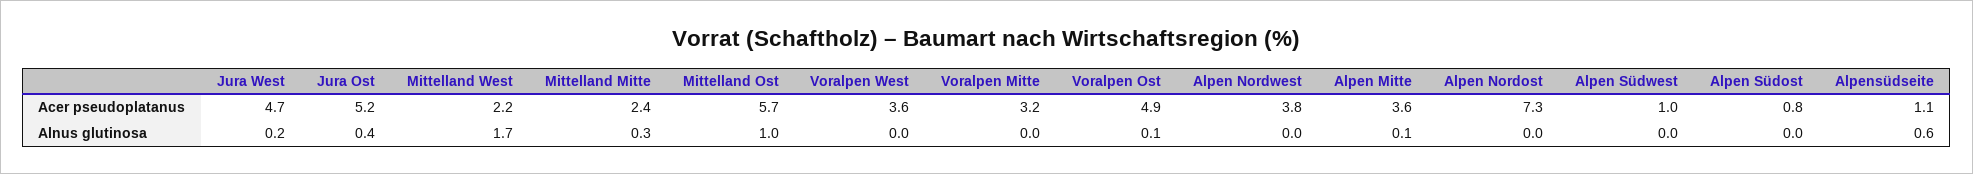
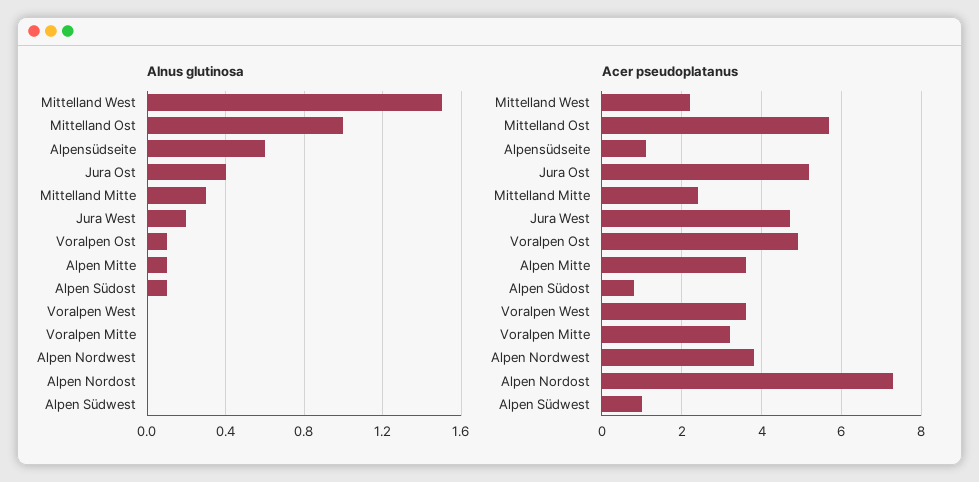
  {
    "Acer pseudoplatanus": {
      "Jura West": 4.7,
      "Jura Ost": 5.2,
      "Mittelland West": 2.2,
      "Mittelland Mitte": 2.4,
      "Mittelland Ost": 5.7,
      "Voralpen West": 3.6,
      "Voralpen Mitte": 3.2,
      "Voralpen Ost": 4.9,
      "Alpen Nordwest": 3.8,
      "Alpen Mitte": 3.6,
      "Alpen Nordost": 7.3,
      "Alpen Südwest": 1,
      "Alpen Südost": 0.8,
      "Alpensüdseite": 1.1
    },
    "Alnus glutinosa": {
      "Jura West": 0.2,
      "Jura Ost": 0.4,
-     "Mittelland West": 1.7,
+     "Mittelland West": 1.5,
      "Mittelland Mitte": 0.3,
      "Mittelland Ost": 1,
      "Voralpen West": 0,
      "Voralpen Mitte": 0,
      "Voralpen Ost": 0.1,
      "Alpen Nordwest": 0,
      "Alpen Mitte": 0.1,
      "Alpen Nordost": 0,
      "Alpen Südwest": 0,
-     "Alpen Südost": 0,
+     "Alpen Südost": 0.1,
      "Alpensüdseite": 0.6
    }
  }

